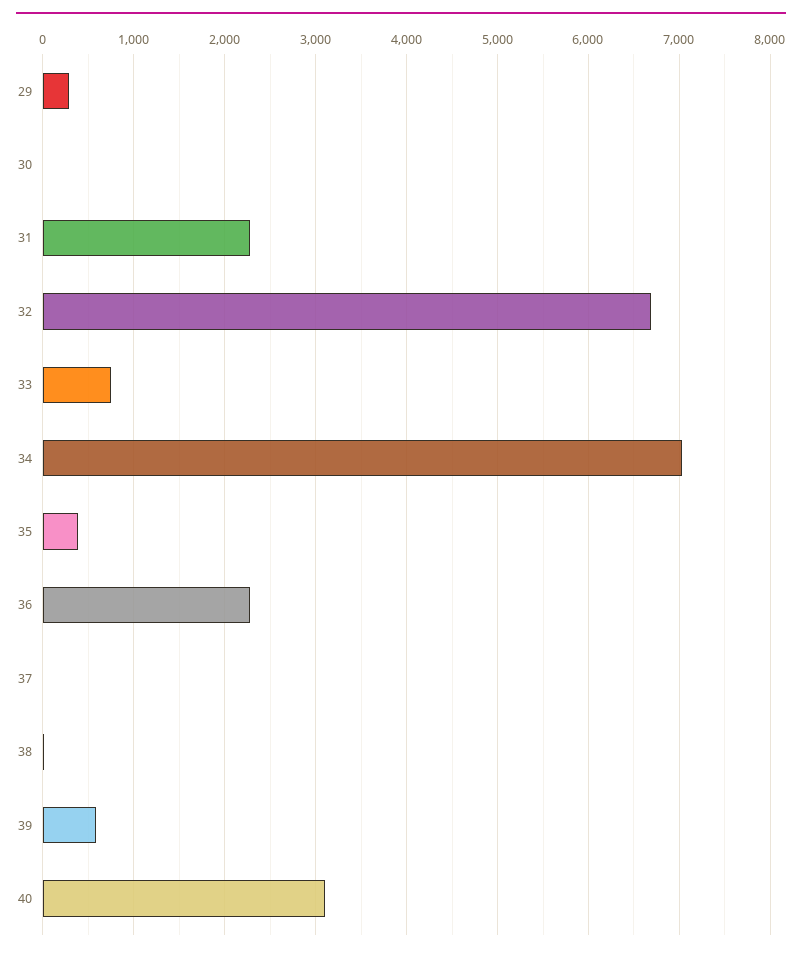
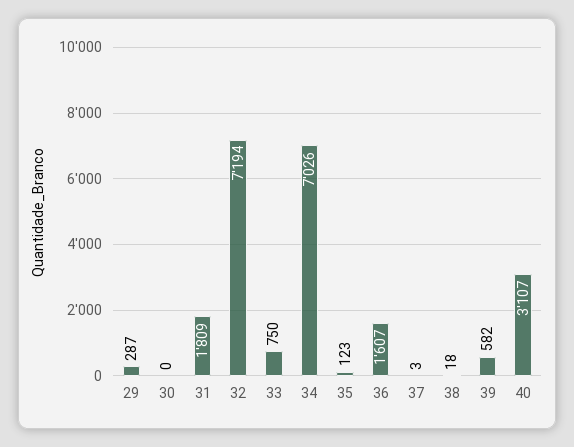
  {
    "29": 287,
    "30": 0,
-   "31": 2300,
+   "31": 1809,
-   "32": 6700,
+   "32": 7194,
    "33": 750,
    "34": 7026,
-   "35": 400,
+   "35": 123,
-   "36": 2300,
+   "36": 1607,
    "37": 3,
    "38": 18,
    "39": 582,
    "40": 3107
  }

